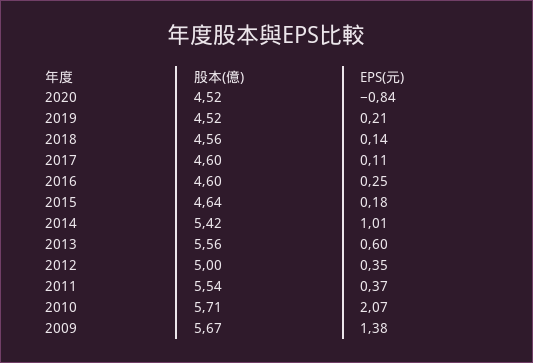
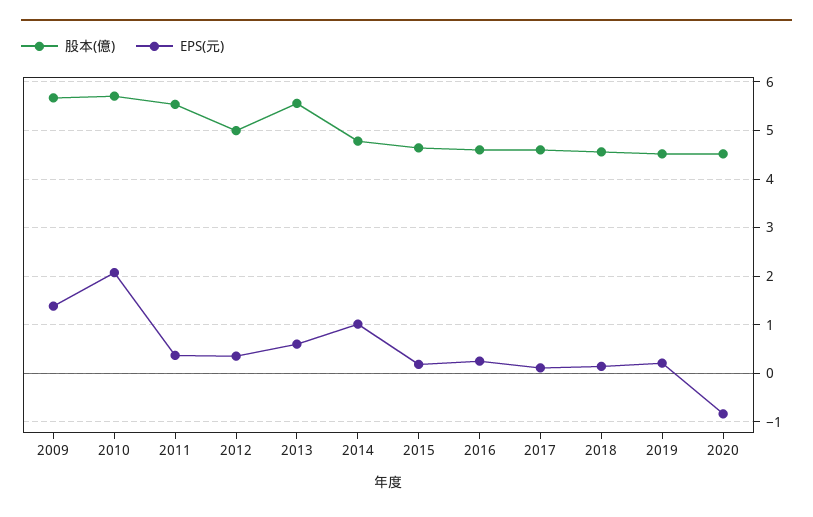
  {
    "股本(億)": {
      "2020": 4.52,
      "2019": 4.52,
      "2018": 4.56,
      "2017": 4.6,
      "2016": 4.6,
      "2015": 4.64,
-     "2014": 5.42,
+     "2014": 4.8,
      "2013": 5.56,
      "2012": 5,
      "2011": 5.54,
      "2010": 5.71,
      "2009": 5.67
    },
    "EPS(元)": {
      "2020": -0.84,
      "2019": 0.21,
      "2018": 0.14,
      "2017": 0.11,
      "2016": 0.25,
      "2015": 0.18,
      "2014": 1.01,
      "2013": 0.6,
      "2012": 0.35,
      "2011": 0.37,
      "2010": 2.07,
      "2009": 1.38
    }
  }

